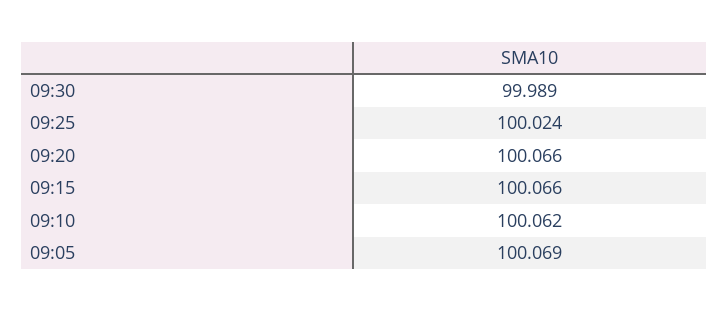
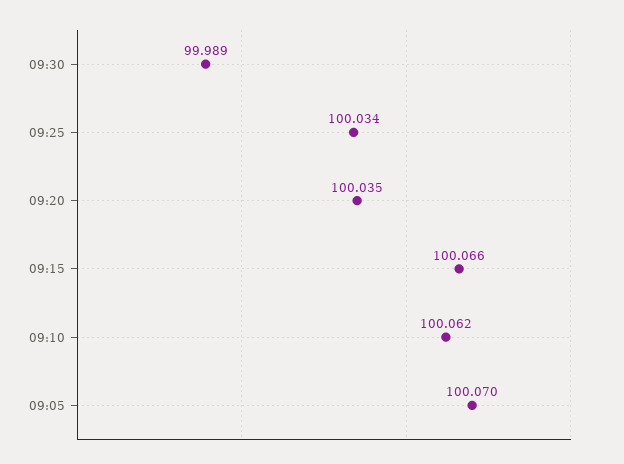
  {
    "09:30": 99.989,
-   "09:25": 100.024,
+   "09:25": 100.034,
-   "09:20": 100.066,
+   "09:20": 100.035,
    "09:15": 100.066,
    "09:10": 100.062,
-   "09:05": 100.069
+   "09:05": 100.07
  }

